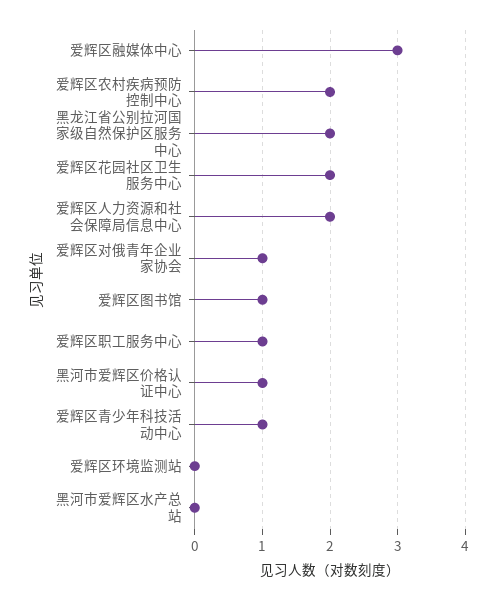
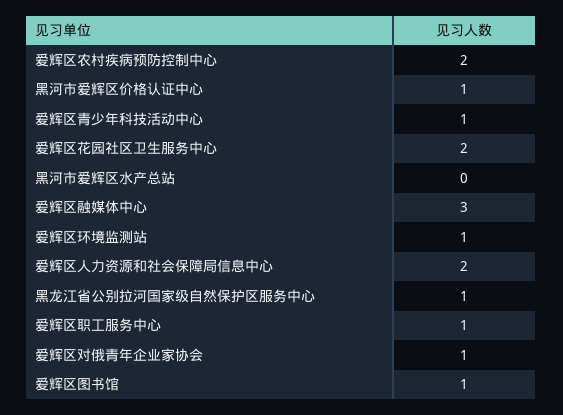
  {
    "爱辉区融媒体中心": 3,
    "爱辉区农村疾病预防控制中心": 2,
-   "黑龙江省公别拉河国家级自然保护区服务中心": 2,
+   "黑龙江省公别拉河国家级自然保护区服务中心": 1,
    "爱辉区花园社区卫生服务中心": 2,
    "爱辉区人力资源和社会保障局信息中心": 2,
    "爱辉区对俄青年企业家协会": 1,
    "爱辉区图书馆": 1,
    "爱辉区职工服务中心": 1,
    "黑河市爱辉区价格认证中心": 1,
    "爱辉区青少年科技活动中心": 1,
-   "爱辉区环境监测站": 0,
+   "爱辉区环境监测站": 1,
    "黑河市爱辉区水产总站": 0
  }

